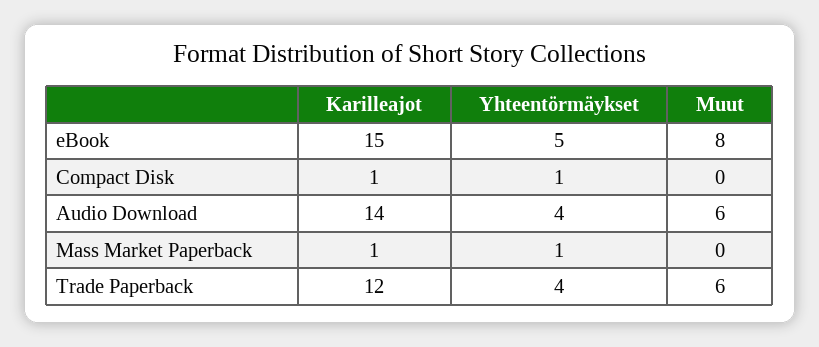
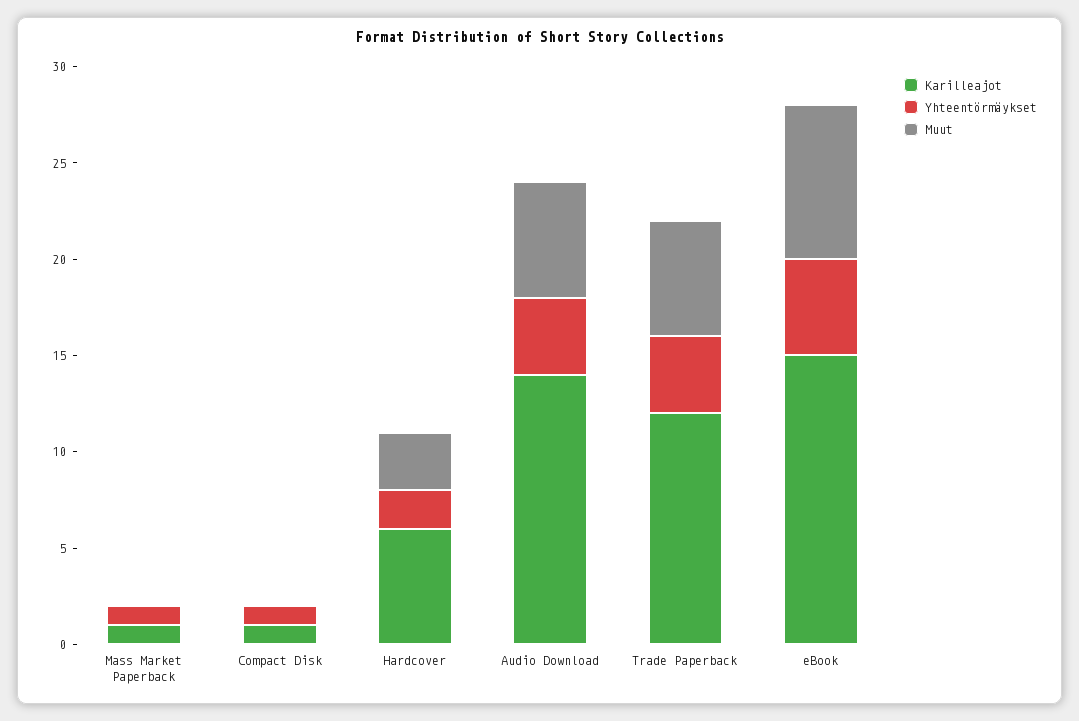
  {
    "Karilleajot": {
      "eBook": 15,
      "Compact Disk": 1,
      "Audio Download": 14,
      "Mass Market Paperback": 1,
-     "Trade Paperback": 12
+     "Trade Paperback": 12,
+     "Hardcover": 6
    },
    "Yhteentörmäykset": {
      "eBook": 5,
      "Compact Disk": 1,
      "Audio Download": 4,
      "Mass Market Paperback": 1,
-     "Trade Paperback": 4
+     "Trade Paperback": 4,
+     "Hardcover": 2
    },
    "Muut": {
      "eBook": 8,
      "Compact Disk": 0,
      "Audio Download": 6,
      "Mass Market Paperback": 0,
-     "Trade Paperback": 6
+     "Trade Paperback": 6,
+     "Hardcover": 3
    }
  }

